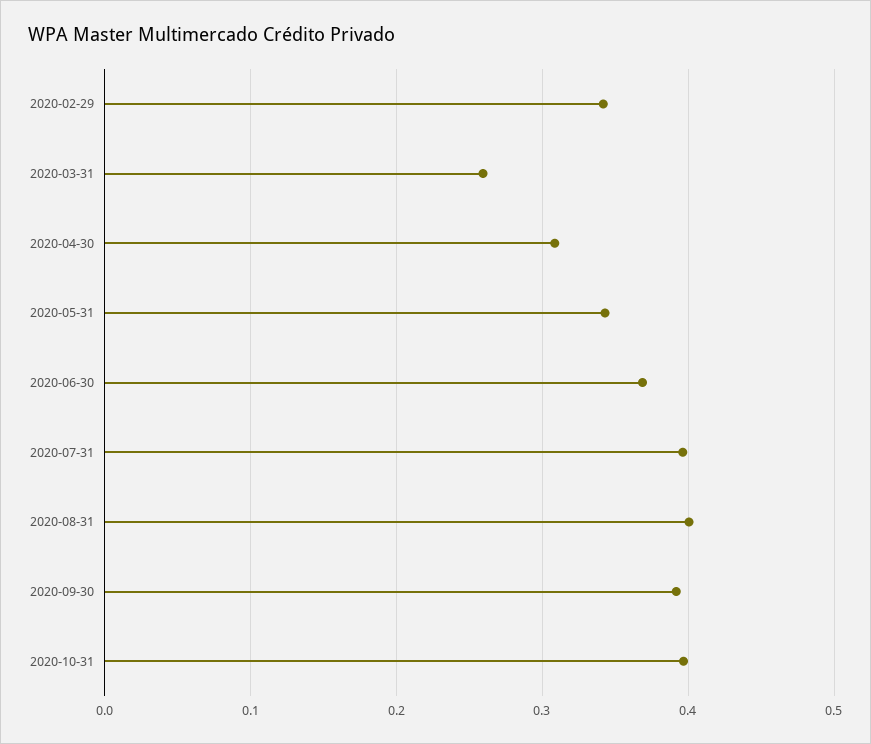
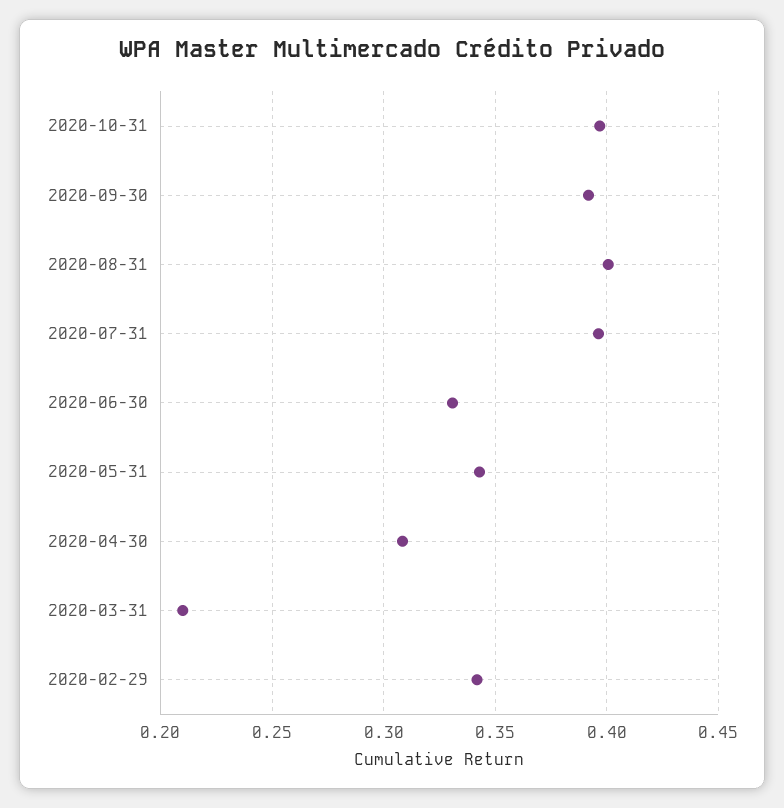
  {
    "2020-02-29": 0.34,
-   "2020-03-31": 0.26,
+   "2020-03-31": 0.21,
    "2020-04-30": 0.31,
    "2020-05-31": 0.345,
-   "2020-06-30": 0.37,
+   "2020-06-30": 0.33,
    "2020-07-31": 0.395,
    "2020-08-31": 0.4,
    "2020-09-30": 0.39,
    "2020-10-31": 0.395
  }

